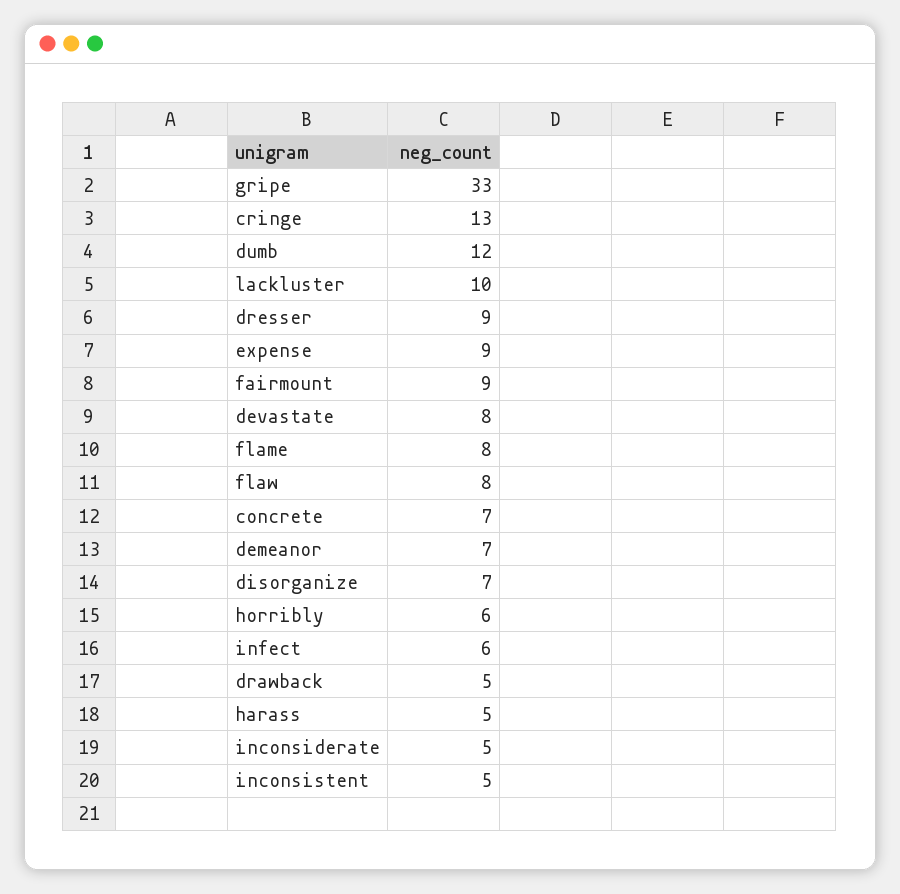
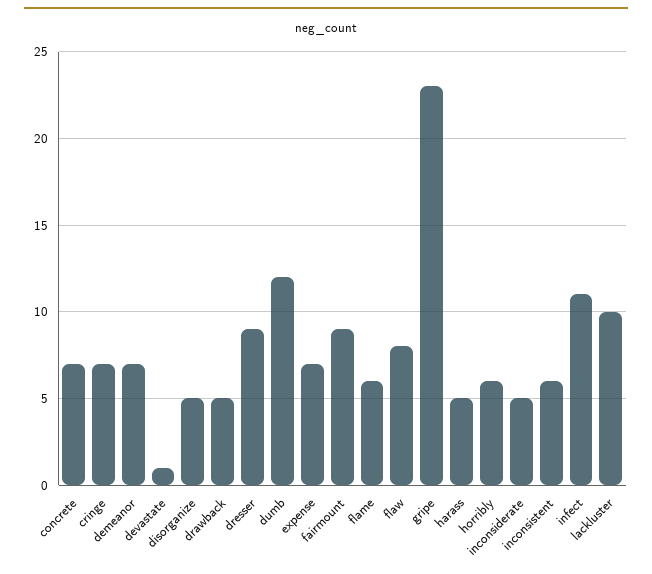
  {
-   "gripe": 33,
+   "gripe": 23,
-   "cringe": 13,
+   "cringe": 7,
    "dumb": 12,
    "lackluster": 10,
    "dresser": 9,
-   "expense": 9,
+   "expense": 7,
    "fairmount": 9,
-   "devastate": 8,
+   "devastate": 1,
-   "flame": 8,
+   "flame": 6,
    "flaw": 8,
    "concrete": 7,
    "demeanor": 7,
-   "disorganize": 7,
+   "disorganize": 5,
    "horribly": 6,
-   "infect": 6,
+   "infect": 11,
    "drawback": 5,
    "harass": 5,
    "inconsiderate": 5,
-   "inconsistent": 5
+   "inconsistent": 6
  }

